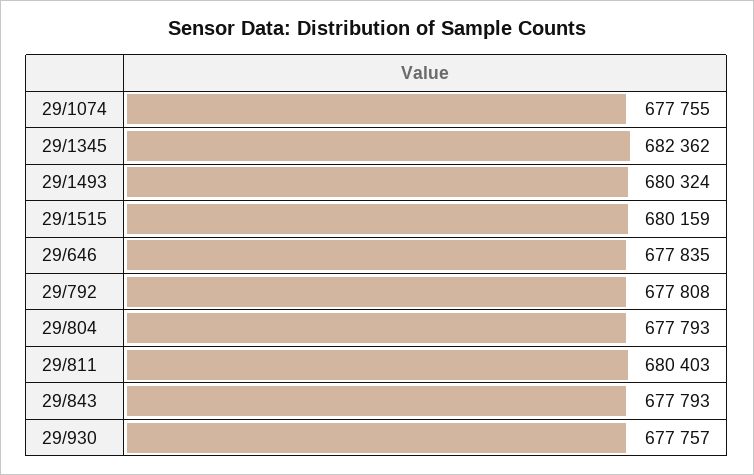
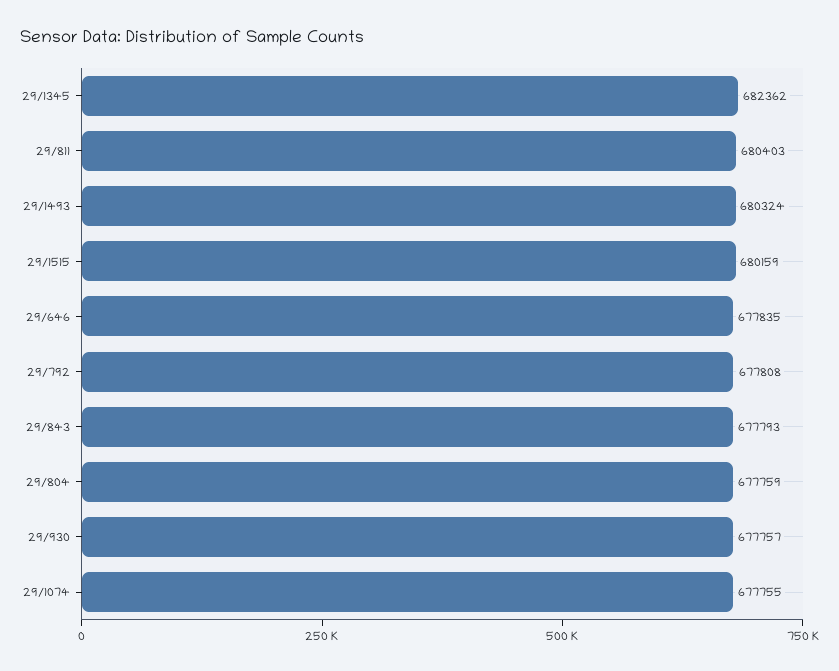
  {
    "29/1074": 677755,
    "29/1345": 682362,
    "29/1493": 680324,
    "29/1515": 680159,
    "29/646": 677835,
    "29/792": 677808,
-   "29/804": 677793,
+   "29/804": 677759,
    "29/811": 680403,
    "29/843": 677793,
    "29/930": 677757
  }

